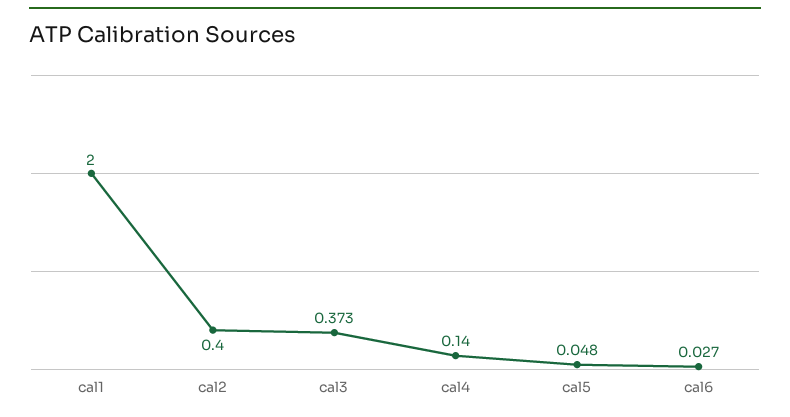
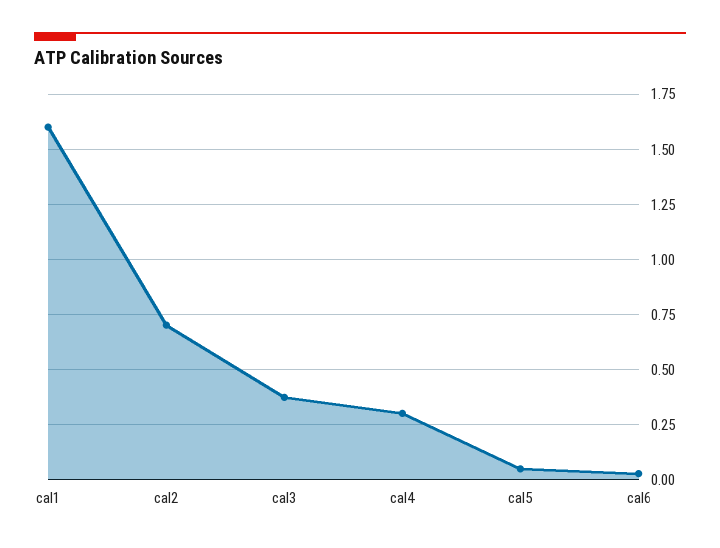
  {
-   "cal1": 2,
+   "cal1": 1.6,
-   "cal2": 0.4,
+   "cal2": 0.7,
    "cal3": 0.373,
-   "cal4": 0.14,
+   "cal4": 0.3,
    "cal5": 0.048,
    "cal6": 0.027
  }

